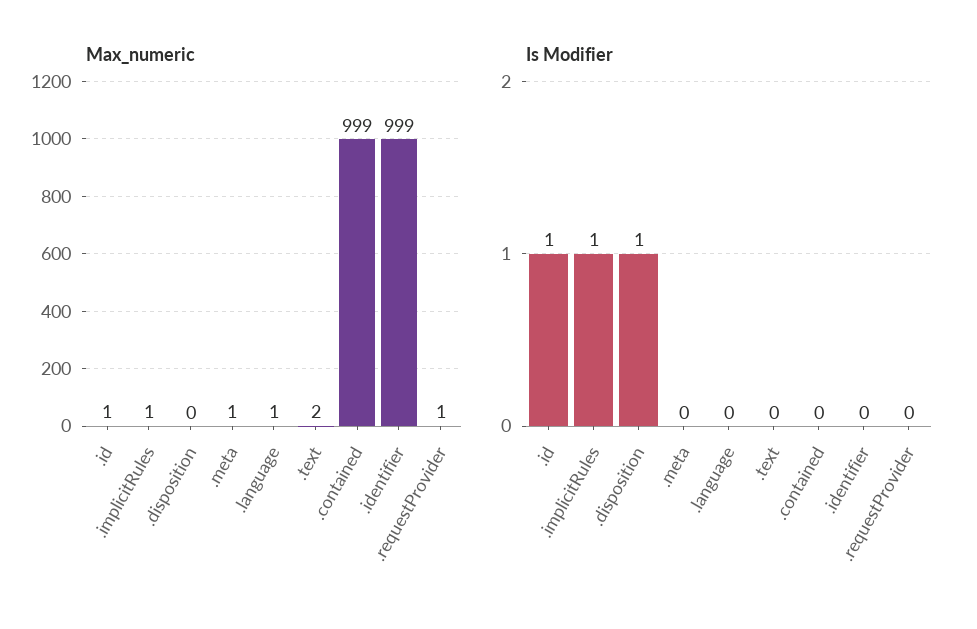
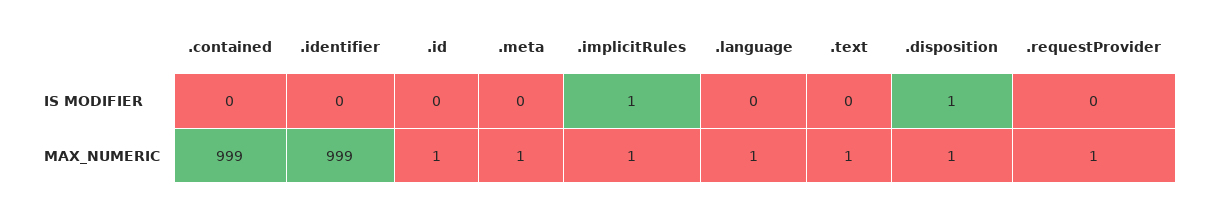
  {
    "Max_numeric": {
      ".id": 1,
      ".implicitRules": 1,
-     ".disposition": 0,
+     ".disposition": 1,
      ".meta": 1,
      ".language": 1,
-     ".text": 2,
+     ".text": 1,
      ".contained": 999,
      ".identifier": 999,
      ".requestProvider": 1
    },
    "Is Modifier": {
-     ".id": 1,
+     ".id": 0,
      ".implicitRules": 1,
      ".disposition": 1,
      ".meta": 0,
      ".language": 0,
      ".text": 0,
      ".contained": 0,
      ".identifier": 0,
      ".requestProvider": 0
    }
  }

